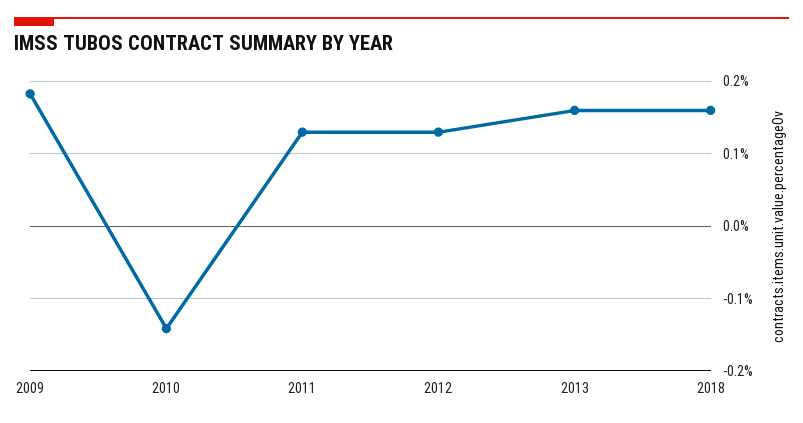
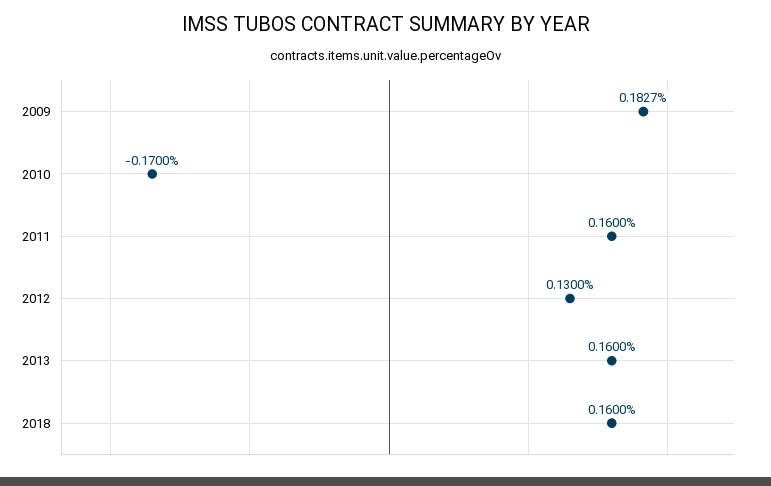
  {
    "2009": 0.1827,
-   "2010": -0.14,
+   "2010": -0.17,
-   "2011": 0.13,
+   "2011": 0.16,
    "2012": 0.13,
    "2013": 0.16,
    "2018": 0.16
  }

